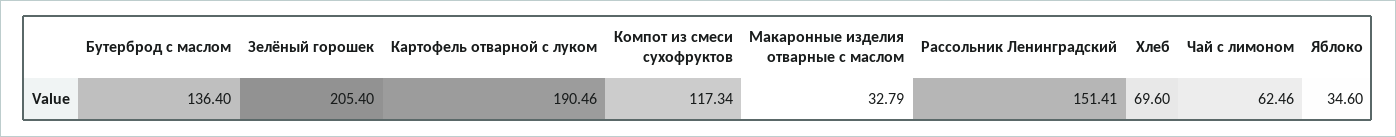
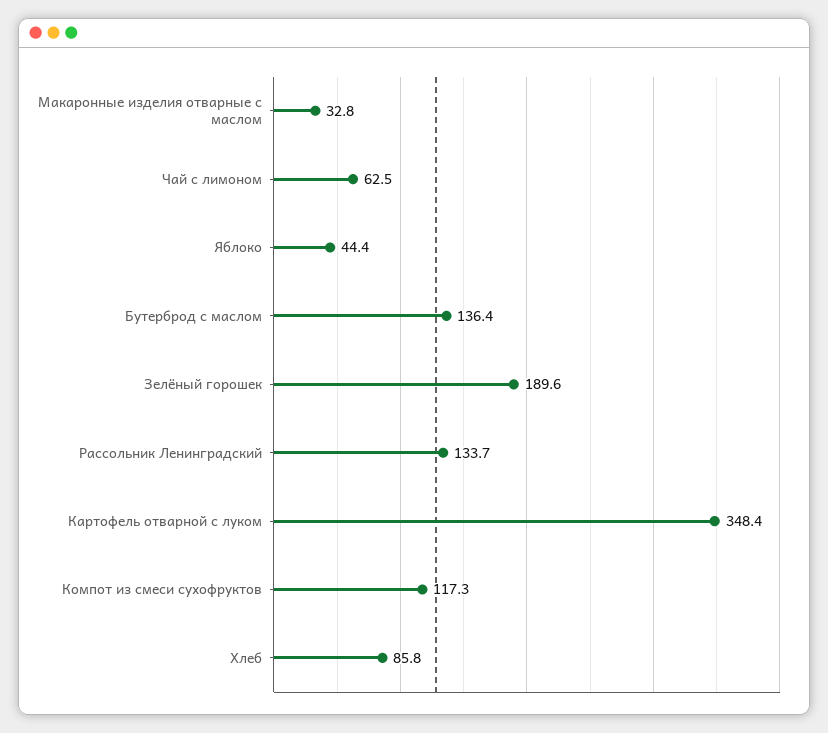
  {
    "Бутерброд с маслом": 136.4,
-   "Зелёный горошек": 205.4,
+   "Зелёный горошек": 189.6,
-   "Картофель отварной с луком": 190.46,
+   "Картофель отварной с луком": 348.4,
    "Компот из смеси сухофруктов": 117.34,
    "Макаронные изделия отварные с маслом": 32.79,
-   "Рассольник Ленинградский": 151.41,
+   "Рассольник Ленинградский": 133.7,
-   "Хлеб": 69.6,
+   "Хлеб": 85.8,
    "Чай с лимоном": 62.46,
-   "Яблоко": 34.6
+   "Яблоко": 44.4
  }

